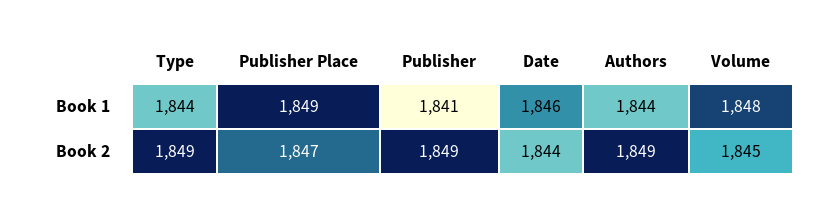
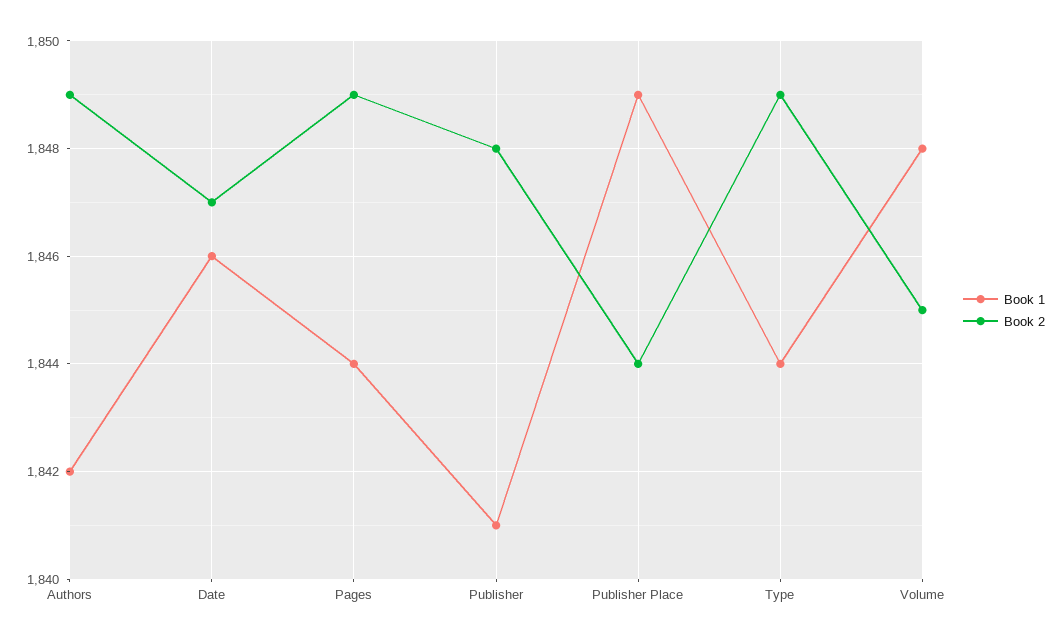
  {
    "Book 1": {
      "Type": 1844,
      "Publisher Place": 1849,
      "Publisher": 1841,
      "Date": 1846,
-     "Authors": 1844,
+     "Authors": 1842,
-     "Volume": 1848
+     "Volume": 1848,
+     "Pages": 1844
    },
    "Book 2": {
      "Type": 1849,
-     "Publisher Place": 1847,
+     "Publisher Place": 1844,
-     "Publisher": 1849,
+     "Publisher": 1848,
-     "Date": 1844,
+     "Date": 1847,
      "Authors": 1849,
-     "Volume": 1845
+     "Volume": 1845,
+     "Pages": 1849
    }
  }

